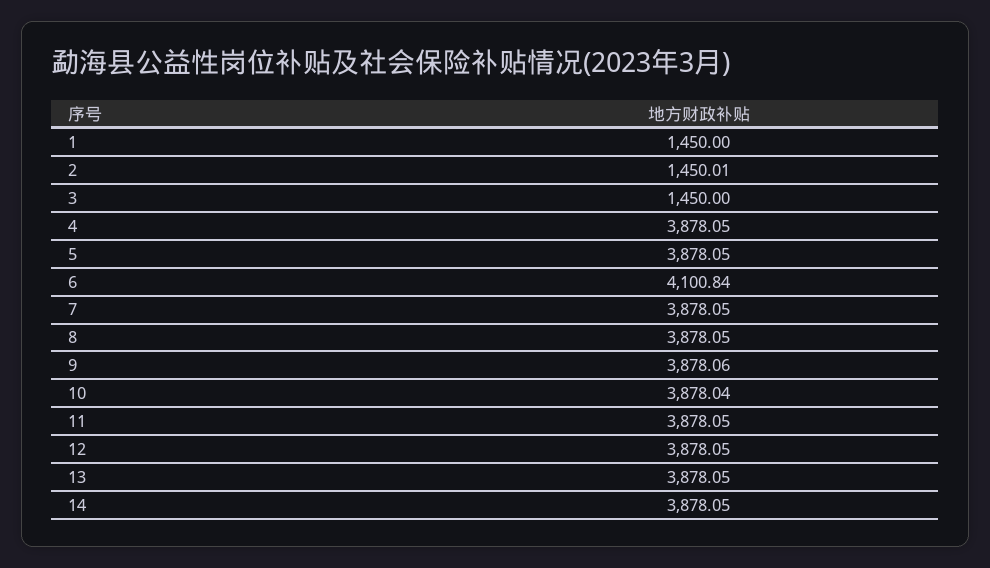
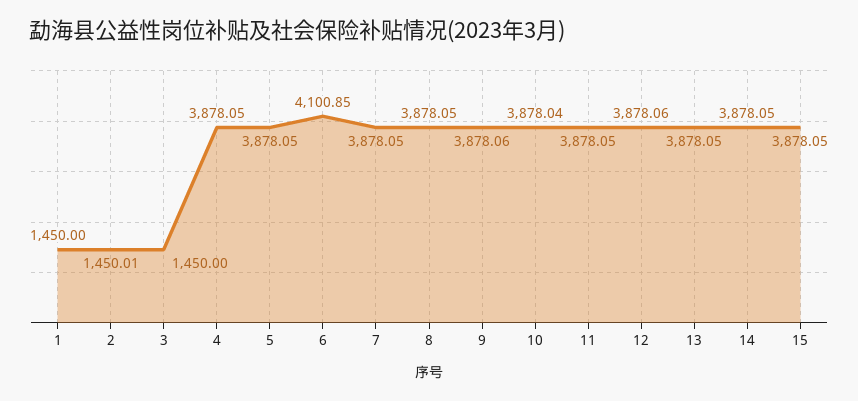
  {
    "1": 1450,
    "2": 1450.01,
    "3": 1450,
    "4": 3878.05,
    "5": 3878.05,
-   "6": 4100.84,
+   "6": 4100.85,
    "7": 3878.05,
    "8": 3878.05,
    "9": 3878.06,
    "10": 3878.04,
    "11": 3878.05,
-   "12": 3878.05,
+   "12": 3878.06,
    "13": 3878.05,
-   "14": 3878.05
+   "14": 3878.05,
+   "15": 3878.05
  }

